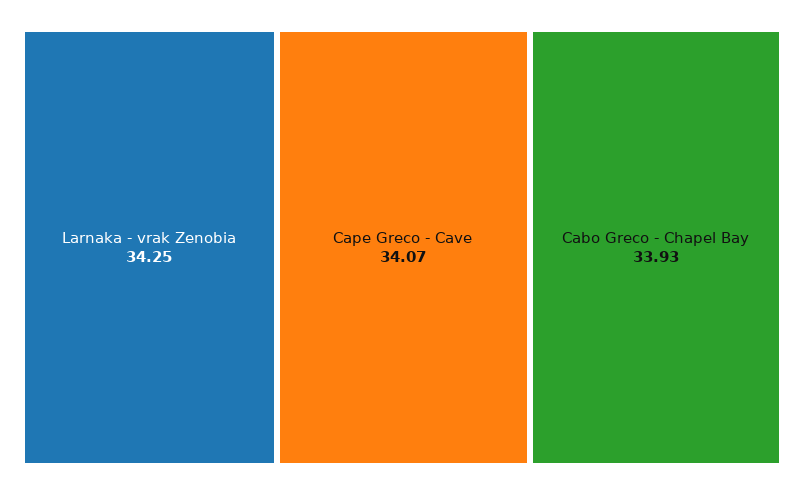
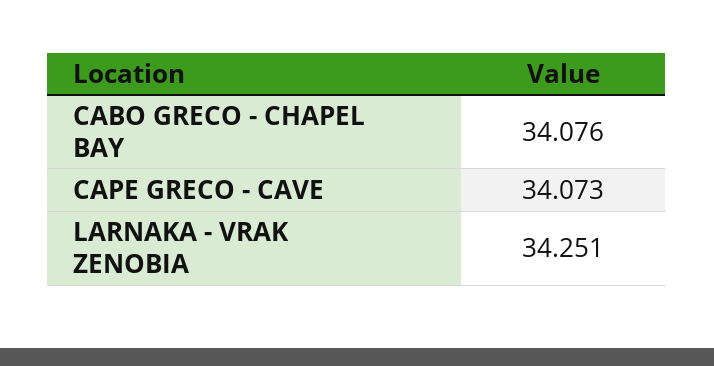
  {
    "Larnaka - vrak Zenobia": 34.251,
    "Cape Greco - Cave": 34.073,
-   "Cabo Greco - Chapel Bay": 33.93
+   "Cabo Greco - Chapel Bay": 34.076
  }

